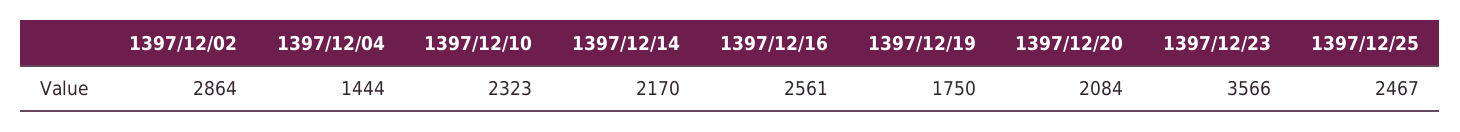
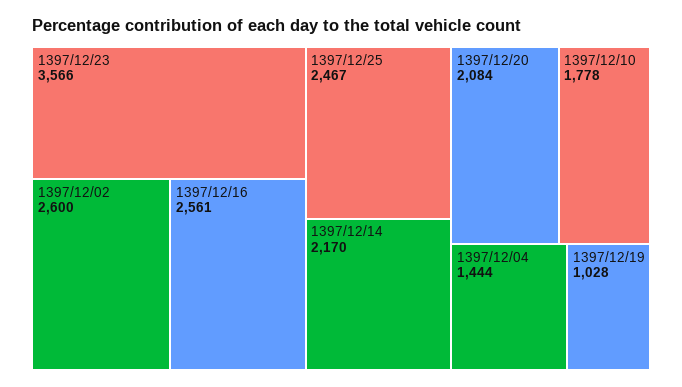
  {
-   "1397/12/02": 2864,
+   "1397/12/02": 2600,
    "1397/12/04": 1444,
-   "1397/12/10": 2323,
+   "1397/12/10": 1778,
    "1397/12/14": 2170,
    "1397/12/16": 2561,
-   "1397/12/19": 1750,
+   "1397/12/19": 1028,
    "1397/12/20": 2084,
    "1397/12/23": 3566,
    "1397/12/25": 2467
  }

